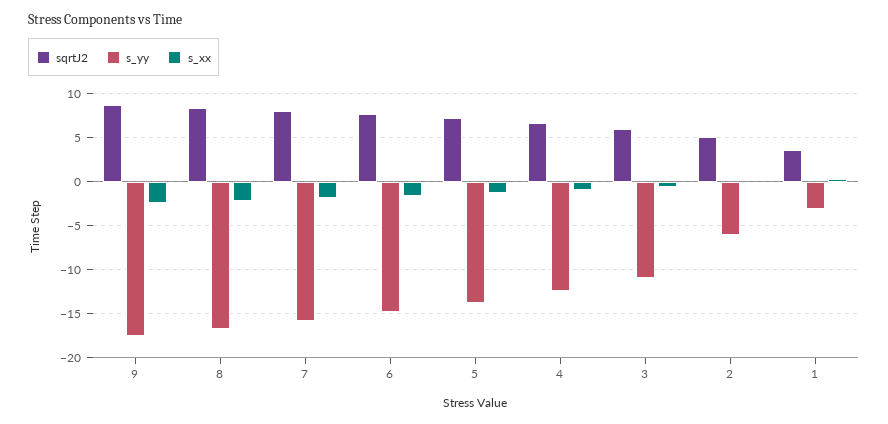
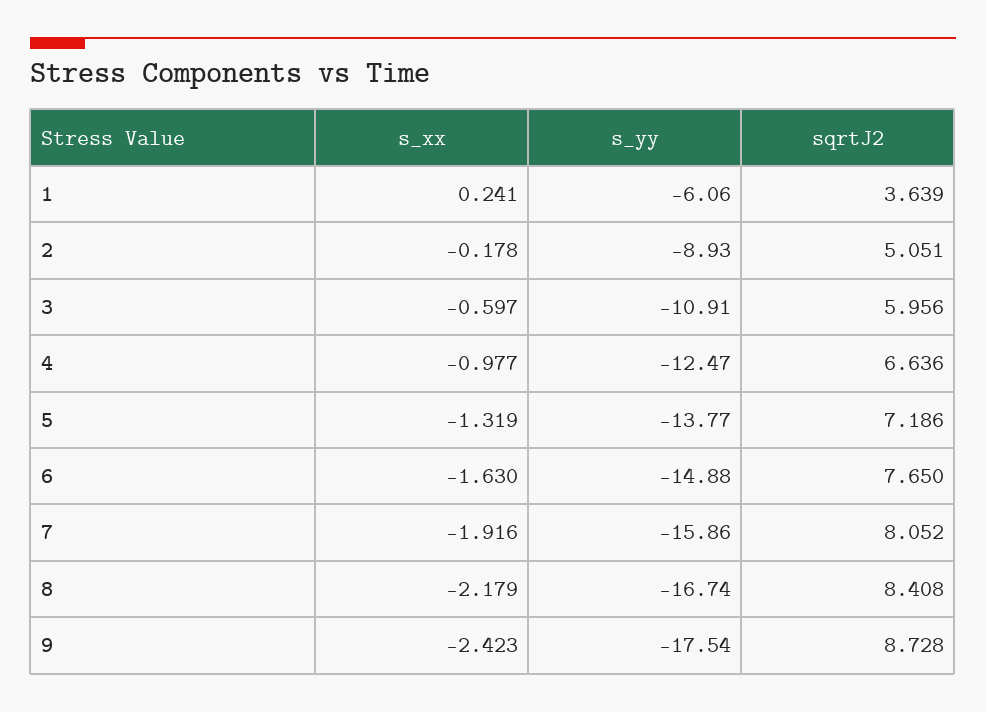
  {
    "sqrtJ2": {
      "9": 8.728,
      "8": 8.408,
      "7": 8.052,
      "6": 7.65,
      "5": 7.186,
      "4": 6.636,
      "3": 5.956,
      "2": 5.051,
      "1": 3.639
    },
    "s_yy": {
      "9": -17.54,
      "8": -16.74,
      "7": -15.86,
      "6": -14.88,
      "5": -13.77,
      "4": -12.47,
      "3": -10.91,
-     "2": -6,
+     "2": -8.93,
-     "1": -3
+     "1": -6.06
    },
    "s_xx": {
      "9": -2.423,
      "8": -2.179,
      "7": -1.916,
      "6": -1.63,
      "5": -1.319,
      "4": -0.977,
      "3": -0.597,
      "2": -0.178,
      "1": 0.241
    }
  }

